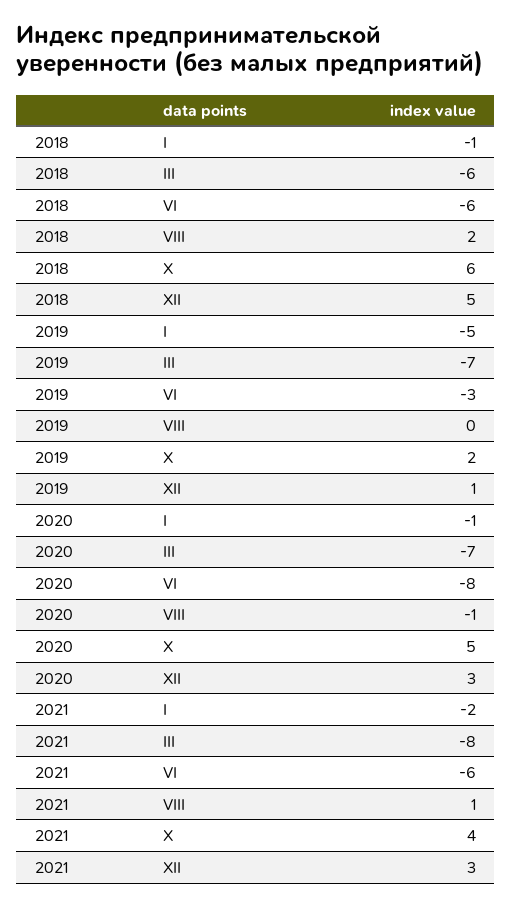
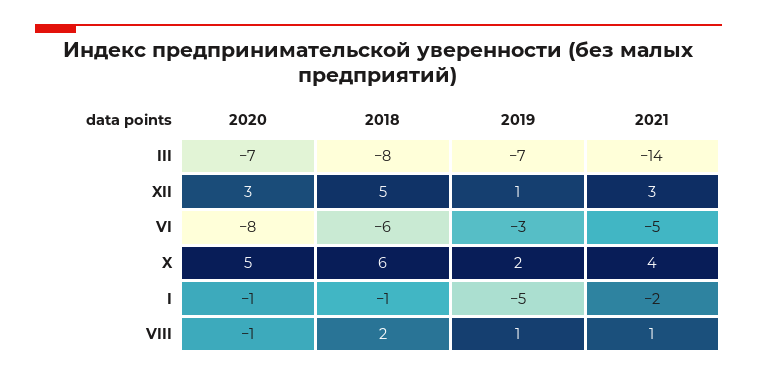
  {
    "2018": {
      "I": -1,
-     "III": -6,
+     "III": -8,
      "VI": -6,
      "VIII": 2,
      "X": 6,
      "XII": 5
    },
    "2019": {
      "I": -5,
      "III": -7,
      "VI": -3,
-     "VIII": 0,
+     "VIII": 1,
      "X": 2,
      "XII": 1
    },
    "2020": {
      "I": -1,
      "III": -7,
      "VI": -8,
      "VIII": -1,
      "X": 5,
      "XII": 3
    },
    "2021": {
      "I": -2,
-     "III": -8,
+     "III": -14,
-     "VI": -6,
+     "VI": -5,
      "VIII": 1,
      "X": 4,
      "XII": 3
    }
  }

